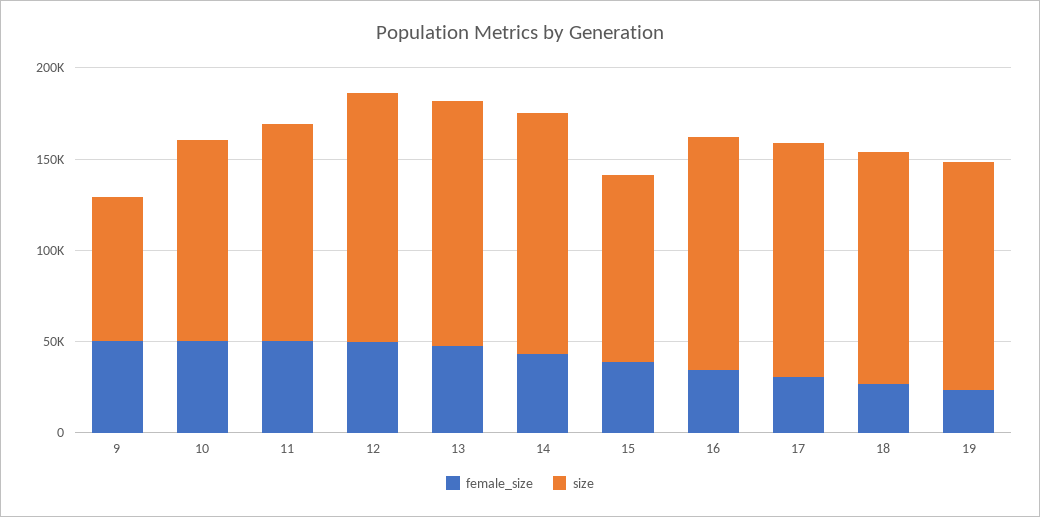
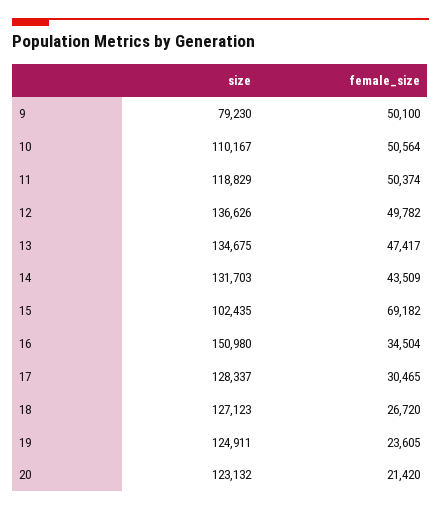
  {
    "female_size": {
      "9": 50100,
      "10": 50564,
      "11": 50374,
      "12": 49782,
      "13": 47417,
      "14": 43509,
-     "15": 40000,
+     "15": 69182,
      "16": 34504,
      "17": 30465,
      "18": 26720,
-     "19": 23605
+     "19": 23605,
+     "20": 21420
    },
    "size": {
      "9": 79230,
      "10": 110167,
      "11": 118829,
      "12": 136626,
      "13": 134675,
      "14": 131703,
      "15": 102435,
-     "16": 130000,
+     "16": 150980,
      "17": 128337,
      "18": 127123,
-     "19": 124911
+     "19": 124911,
+     "20": 123132
    }
  }

